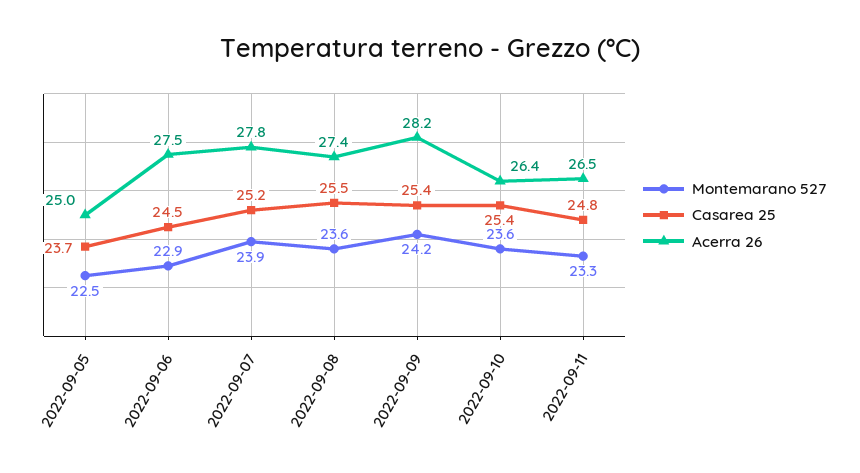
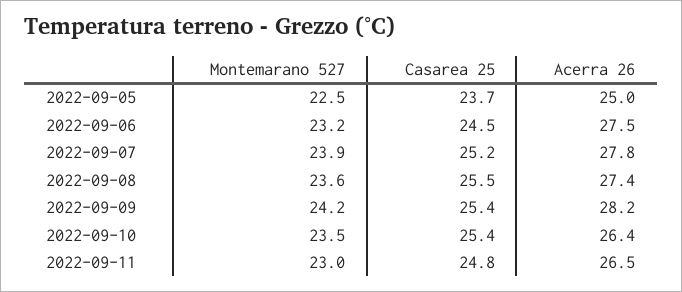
  {
    "Montemarano 527": {
      "2022-09-05": 22.5,
-     "2022-09-06": 22.9,
+     "2022-09-06": 23.2,
      "2022-09-07": 23.9,
      "2022-09-08": 23.6,
      "2022-09-09": 24.2,
-     "2022-09-10": 23.6,
+     "2022-09-10": 23.5,
-     "2022-09-11": 23.3
+     "2022-09-11": 23
    },
    "Casarea 25": {
      "2022-09-05": 23.7,
      "2022-09-06": 24.5,
      "2022-09-07": 25.2,
      "2022-09-08": 25.5,
      "2022-09-09": 25.4,
      "2022-09-10": 25.4,
      "2022-09-11": 24.8
    },
    "Acerra 26": {
      "2022-09-05": 25,
      "2022-09-06": 27.5,
      "2022-09-07": 27.8,
      "2022-09-08": 27.4,
      "2022-09-09": 28.2,
      "2022-09-10": 26.4,
      "2022-09-11": 26.5
    }
  }

